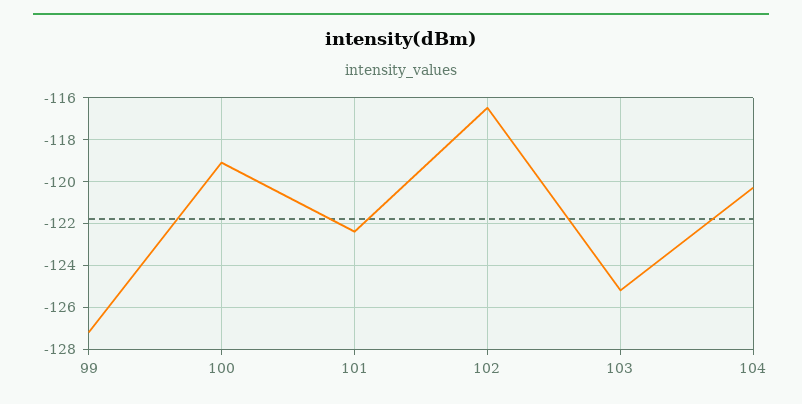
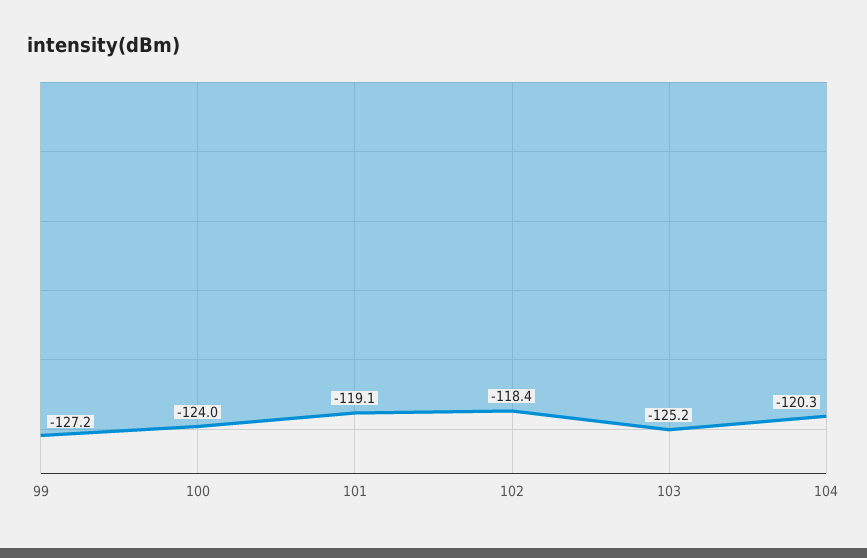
  {
    "99": -127.2,
-   "100": -119,
+   "100": -124,
-   "101": -122.5,
+   "101": -119.1,
-   "102": -116.5,
+   "102": -118.4,
    "103": -125.2,
    "104": -120.3
  }

